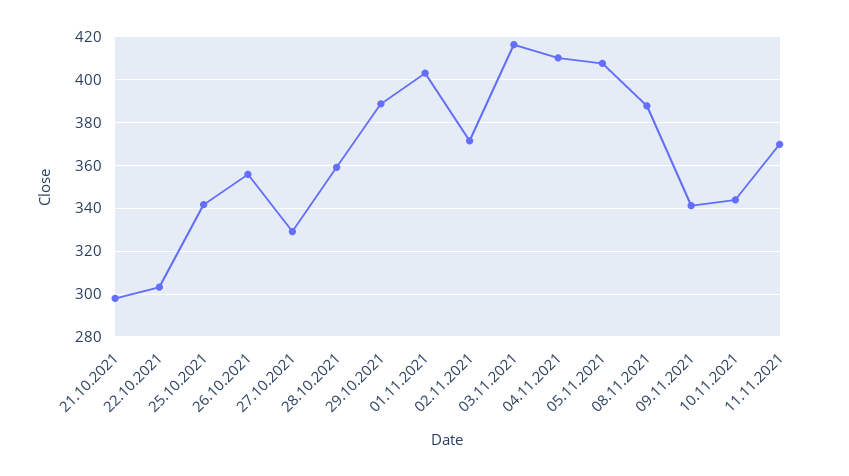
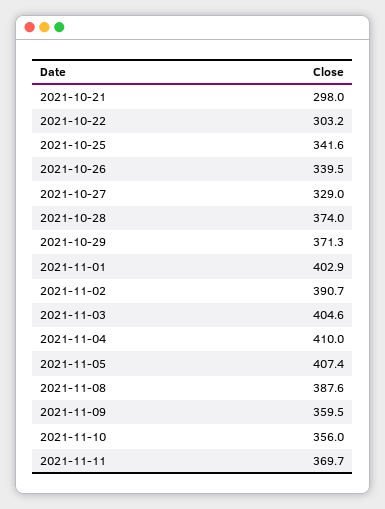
  {
    "21.10.2021": 298,
    "22.10.2021": 303.2,
    "25.10.2021": 341.6,
-   "26.10.2021": 355,
+   "26.10.2021": 339.5,
    "27.10.2021": 329,
-   "28.10.2021": 360,
+   "28.10.2021": 374,
-   "29.10.2021": 390,
+   "29.10.2021": 371.3,
    "01.11.2021": 402.9,
-   "02.11.2021": 370,
+   "02.11.2021": 390.7,
-   "03.11.2021": 415,
+   "03.11.2021": 404.6,
    "04.11.2021": 410,
    "05.11.2021": 407.4,
    "08.11.2021": 387.6,
-   "09.11.2021": 340,
+   "09.11.2021": 359.5,
-   "10.11.2021": 345,
+   "10.11.2021": 356,
    "11.11.2021": 369.7
  }

